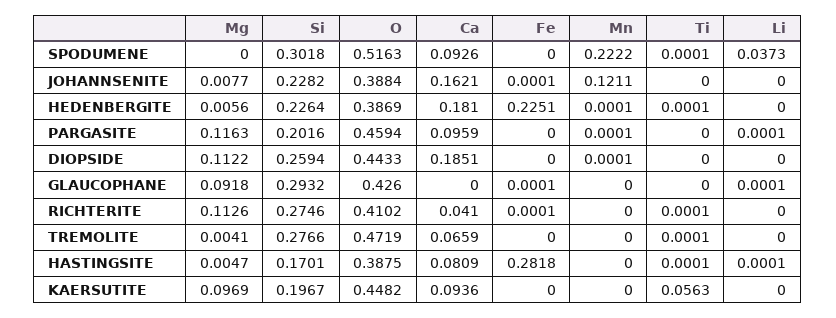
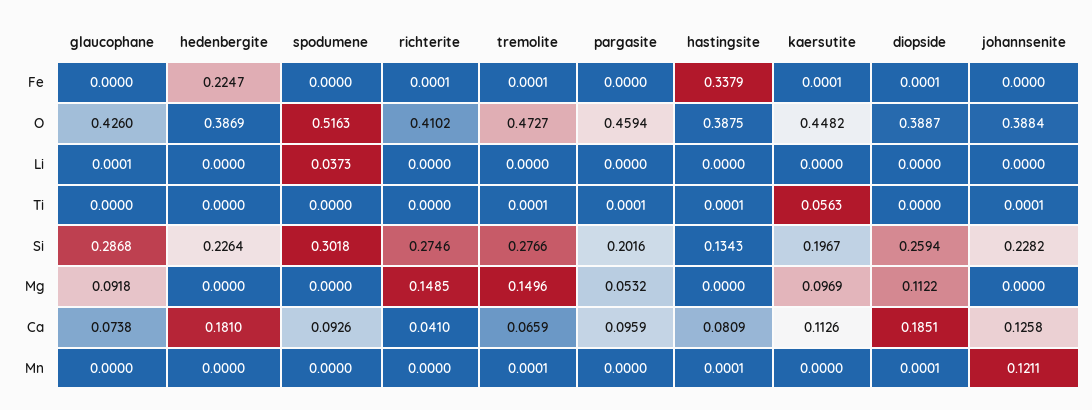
  {
    "Mg": {
      "SPODUMENE": 0,
-     "JOHANNSENITE": 0.0077,
+     "JOHANNSENITE": 0,
-     "HEDENBERGITE": 0.0056,
+     "HEDENBERGITE": 0,
-     "PARGASITE": 0.1163,
+     "PARGASITE": 0.0532,
      "DIOPSIDE": 0.1122,
      "GLAUCOPHANE": 0.0918,
-     "RICHTERITE": 0.1126,
+     "RICHTERITE": 0.1485,
-     "TREMOLITE": 0.0041,
+     "TREMOLITE": 0.1496,
-     "HASTINGSITE": 0.0047,
+     "HASTINGSITE": 0,
      "KAERSUTITE": 0.0969
    },
    "Si": {
      "SPODUMENE": 0.3018,
      "JOHANNSENITE": 0.2282,
      "HEDENBERGITE": 0.2264,
      "PARGASITE": 0.2016,
      "DIOPSIDE": 0.2594,
-     "GLAUCOPHANE": 0.2932,
+     "GLAUCOPHANE": 0.2868,
      "RICHTERITE": 0.2746,
      "TREMOLITE": 0.2766,
-     "HASTINGSITE": 0.1701,
+     "HASTINGSITE": 0.1343,
      "KAERSUTITE": 0.1967
    },
    "O": {
      "SPODUMENE": 0.5163,
      "JOHANNSENITE": 0.3884,
      "HEDENBERGITE": 0.3869,
      "PARGASITE": 0.4594,
-     "DIOPSIDE": 0.4433,
+     "DIOPSIDE": 0.3887,
      "GLAUCOPHANE": 0.426,
      "RICHTERITE": 0.4102,
-     "TREMOLITE": 0.4719,
+     "TREMOLITE": 0.4727,
      "HASTINGSITE": 0.3875,
      "KAERSUTITE": 0.4482
    },
    "Ca": {
      "SPODUMENE": 0.0926,
-     "JOHANNSENITE": 0.1621,
+     "JOHANNSENITE": 0.1258,
      "HEDENBERGITE": 0.181,
      "PARGASITE": 0.0959,
      "DIOPSIDE": 0.1851,
-     "GLAUCOPHANE": 0,
+     "GLAUCOPHANE": 0.0738,
      "RICHTERITE": 0.041,
      "TREMOLITE": 0.0659,
      "HASTINGSITE": 0.0809,
-     "KAERSUTITE": 0.0936
+     "KAERSUTITE": 0.1126
    },
    "Fe": {
      "SPODUMENE": 0,
-     "JOHANNSENITE": 0.0001,
+     "JOHANNSENITE": 0,
-     "HEDENBERGITE": 0.2251,
+     "HEDENBERGITE": 0.2247,
      "PARGASITE": 0,
-     "DIOPSIDE": 0,
+     "DIOPSIDE": 0.0001,
-     "GLAUCOPHANE": 0.0001,
+     "GLAUCOPHANE": 0,
      "RICHTERITE": 0.0001,
-     "TREMOLITE": 0,
+     "TREMOLITE": 0.0001,
-     "HASTINGSITE": 0.2818,
+     "HASTINGSITE": 0.3379,
-     "KAERSUTITE": 0
+     "KAERSUTITE": 0.0001
    },
    "Mn": {
-     "SPODUMENE": 0.2222,
+     "SPODUMENE": 0,
      "JOHANNSENITE": 0.1211,
-     "HEDENBERGITE": 0.0001,
+     "HEDENBERGITE": 0,
-     "PARGASITE": 0.0001,
+     "PARGASITE": 0,
      "DIOPSIDE": 0.0001,
      "GLAUCOPHANE": 0,
      "RICHTERITE": 0,
-     "TREMOLITE": 0,
+     "TREMOLITE": 0.0001,
-     "HASTINGSITE": 0,
+     "HASTINGSITE": 0.0001,
      "KAERSUTITE": 0
    },
    "Ti": {
-     "SPODUMENE": 0.0001,
+     "SPODUMENE": 0,
-     "JOHANNSENITE": 0,
+     "JOHANNSENITE": 0.0001,
-     "HEDENBERGITE": 0.0001,
+     "HEDENBERGITE": 0,
-     "PARGASITE": 0,
+     "PARGASITE": 0.0001,
      "DIOPSIDE": 0,
      "GLAUCOPHANE": 0,
-     "RICHTERITE": 0.0001,
+     "RICHTERITE": 0,
      "TREMOLITE": 0.0001,
      "HASTINGSITE": 0.0001,
      "KAERSUTITE": 0.0563
    },
    "Li": {
      "SPODUMENE": 0.0373,
      "JOHANNSENITE": 0,
      "HEDENBERGITE": 0,
-     "PARGASITE": 0.0001,
+     "PARGASITE": 0,
      "DIOPSIDE": 0,
      "GLAUCOPHANE": 0.0001,
      "RICHTERITE": 0,
      "TREMOLITE": 0,
-     "HASTINGSITE": 0.0001,
+     "HASTINGSITE": 0,
      "KAERSUTITE": 0
    }
  }

